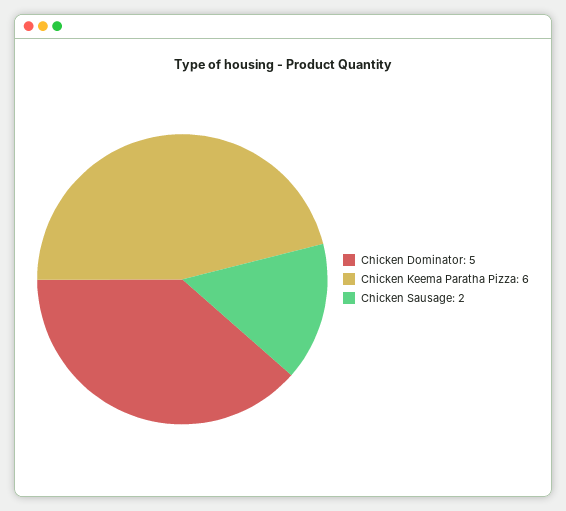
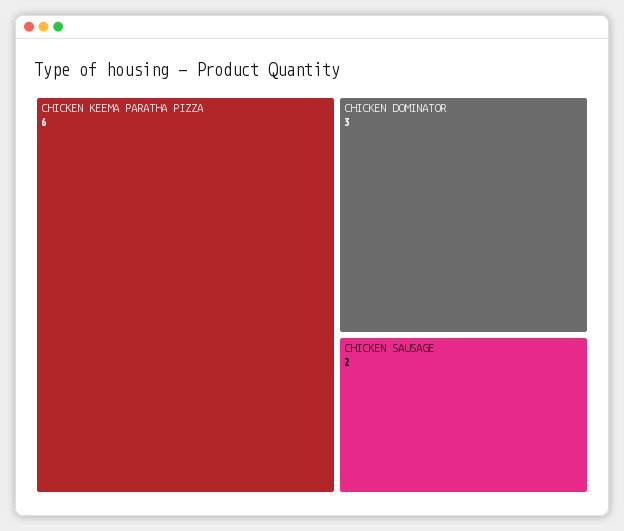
  {
-   "Chicken Dominator": 5,
+   "Chicken Dominator": 3,
    "Chicken Keema Paratha Pizza": 6,
    "Chicken Sausage": 2
  }

